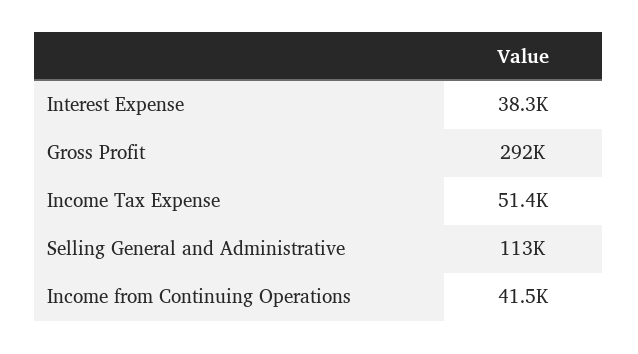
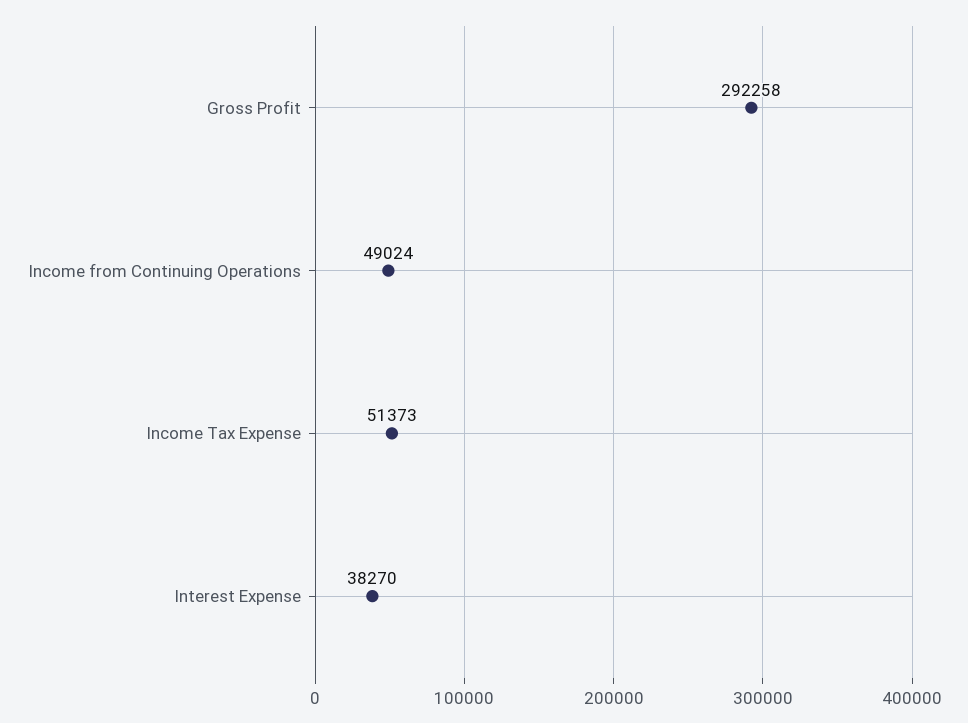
  {
    "Interest Expense": 38270,
    "Gross Profit": 292258,
    "Income Tax Expense": 51373,
-   "Selling General and Administrative": 113000,
-   "Income from Continuing Operations": 41500
+   "Income from Continuing Operations": 49024
  }

